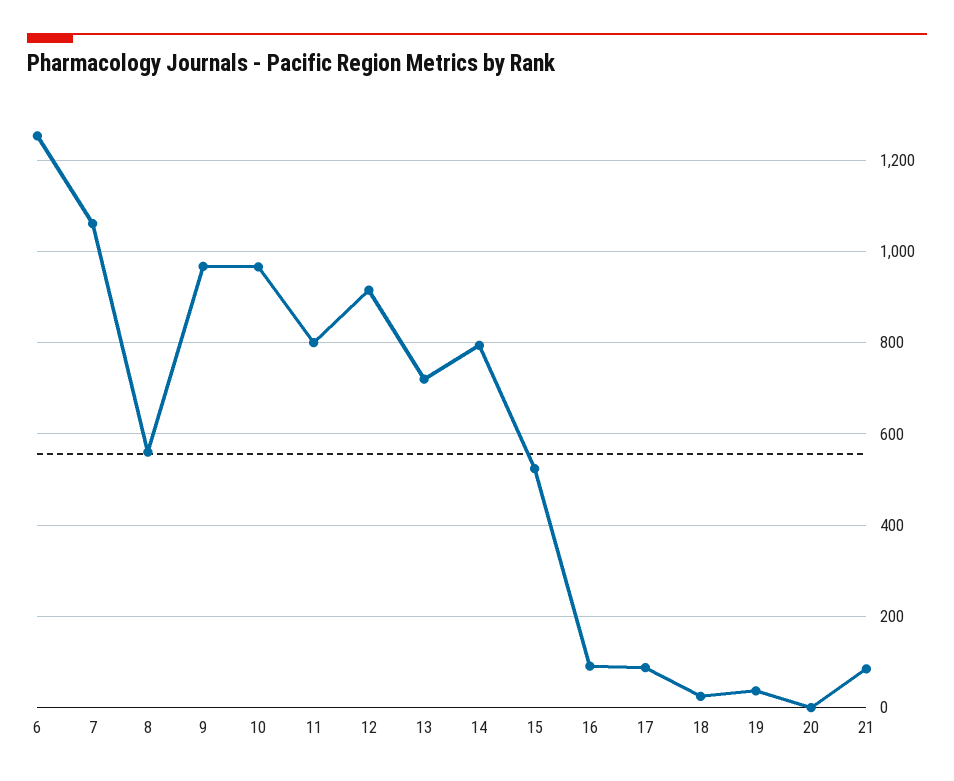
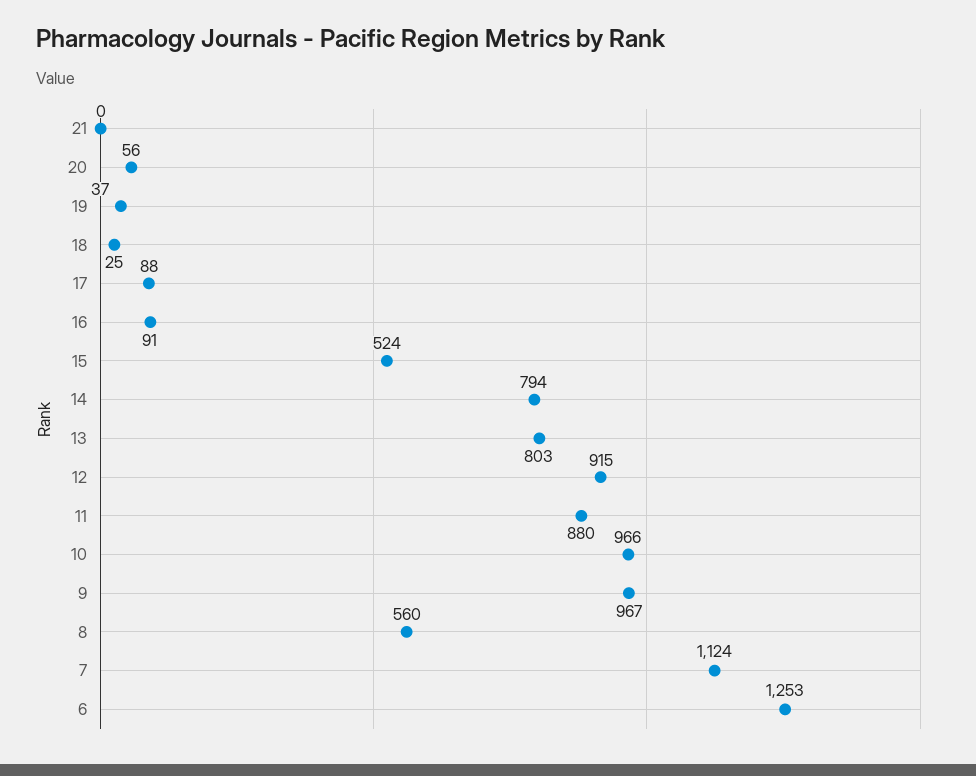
  {
    "6": 1253,
-   "7": 1060,
+   "7": 1124,
    "8": 560,
    "9": 967,
    "10": 966,
-   "11": 800,
+   "11": 880,
    "12": 915,
-   "13": 720,
+   "13": 803,
    "14": 794,
    "15": 524,
    "16": 91,
    "17": 88,
    "18": 25,
    "19": 37,
-   "20": 0,
+   "20": 56,
-   "21": 80
+   "21": 0
  }

